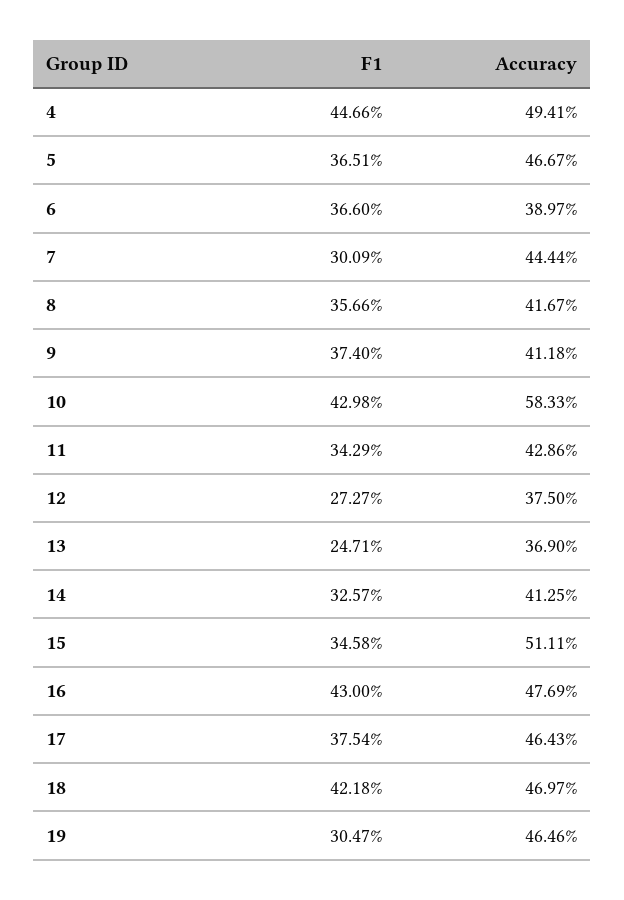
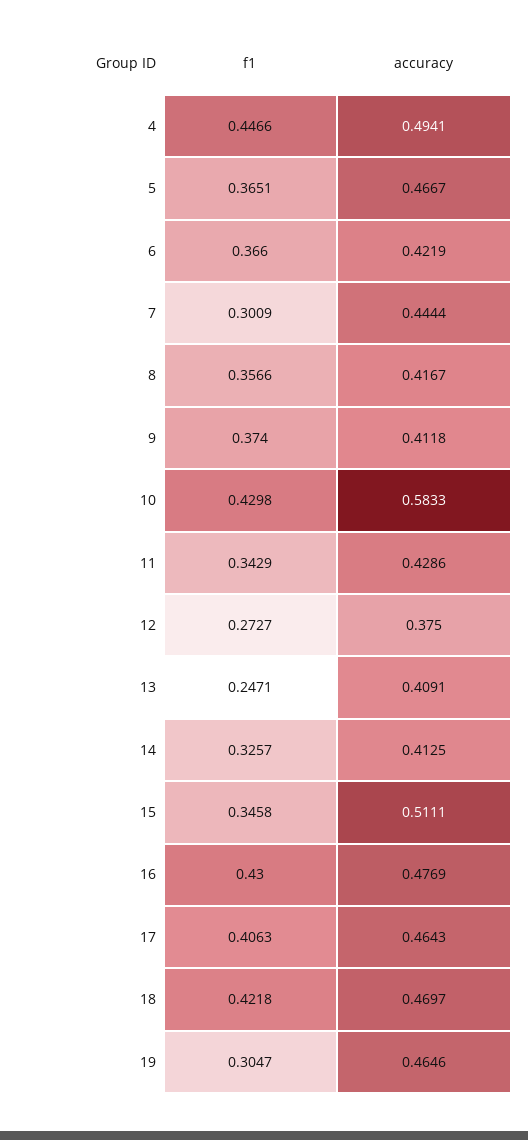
  {
    "F1": {
      "4": 0.4466,
      "5": 0.3651,
      "6": 0.366,
      "7": 0.3009,
      "8": 0.3566,
      "9": 0.374,
      "10": 0.4298,
      "11": 0.3429,
      "12": 0.2727,
      "13": 0.2471,
      "14": 0.3257,
      "15": 0.3458,
      "16": 0.43,
-     "17": 0.3754,
+     "17": 0.4063,
      "18": 0.4218,
      "19": 0.3047
    },
    "Accuracy": {
      "4": 0.4941,
      "5": 0.4667,
-     "6": 0.3897,
+     "6": 0.4219,
      "7": 0.4444,
      "8": 0.4167,
      "9": 0.4118,
      "10": 0.5833,
      "11": 0.4286,
      "12": 0.375,
-     "13": 0.369,
+     "13": 0.4091,
      "14": 0.4125,
      "15": 0.5111,
      "16": 0.4769,
      "17": 0.4643,
      "18": 0.4697,
      "19": 0.4646
    }
  }

